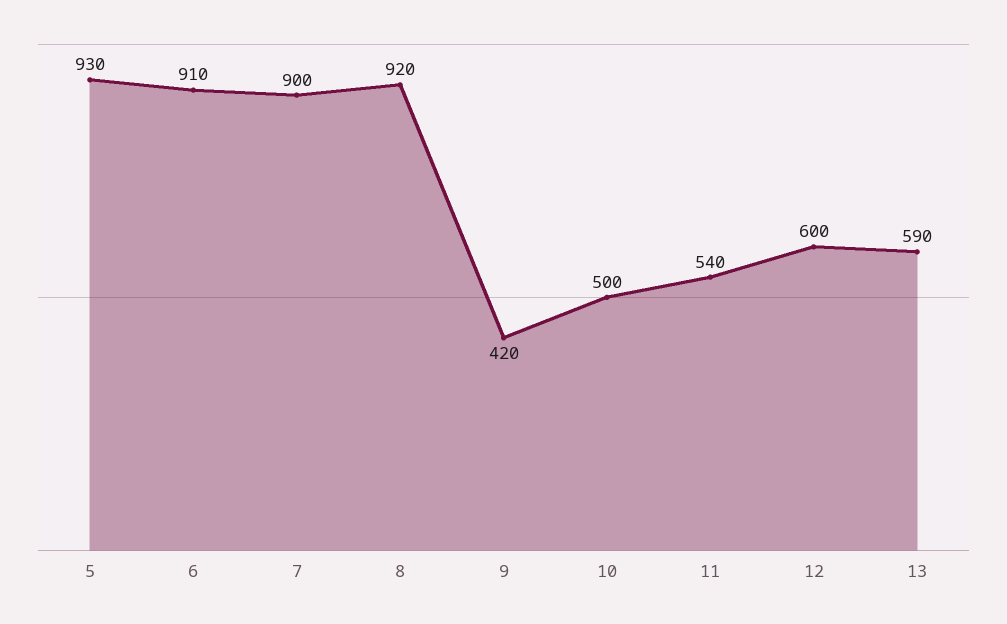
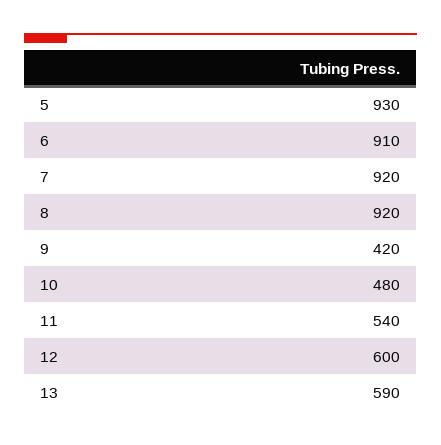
  {
    "5": 930,
    "6": 910,
-   "7": 900,
+   "7": 920,
    "8": 920,
    "9": 420,
-   "10": 500,
+   "10": 480,
    "11": 540,
    "12": 600,
    "13": 590
  }

